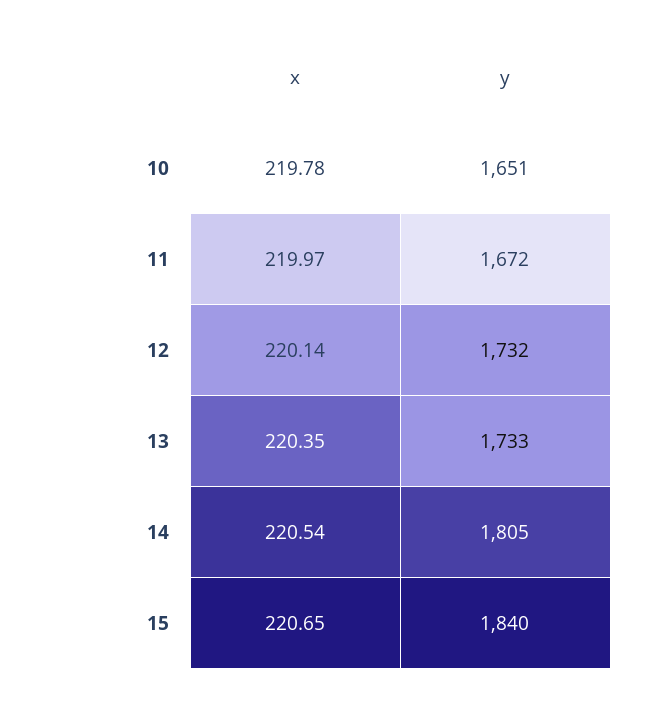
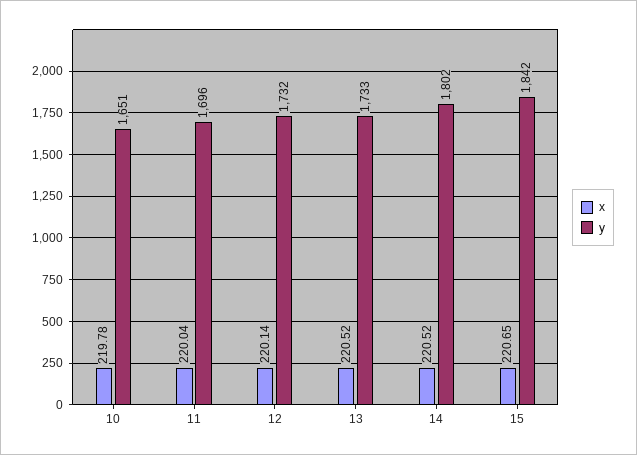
  {
    "x": {
      "10": 219.78,
-     "11": 219.97,
+     "11": 220.04,
      "12": 220.14,
-     "13": 220.35,
+     "13": 220.52,
-     "14": 220.54,
+     "14": 220.52,
      "15": 220.65
    },
    "y": {
      "10": 1651,
-     "11": 1672,
+     "11": 1696,
      "12": 1732,
      "13": 1733,
-     "14": 1805,
+     "14": 1802,
-     "15": 1840
+     "15": 1842
    }
  }

